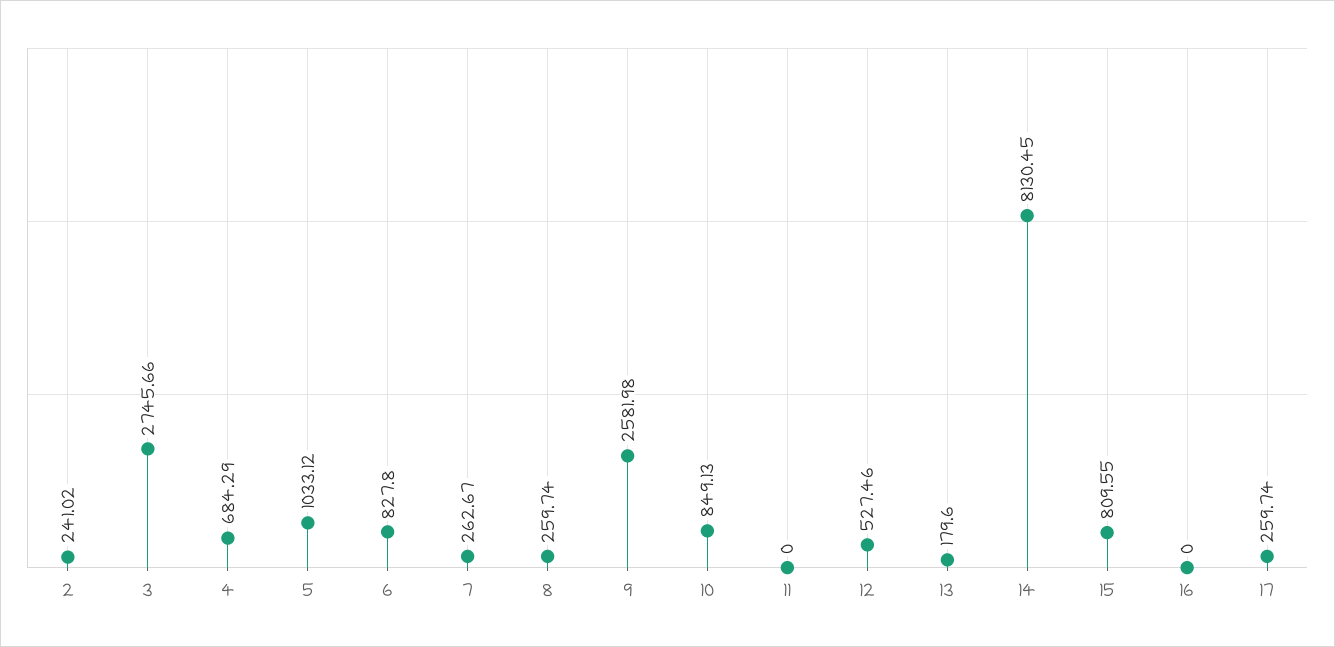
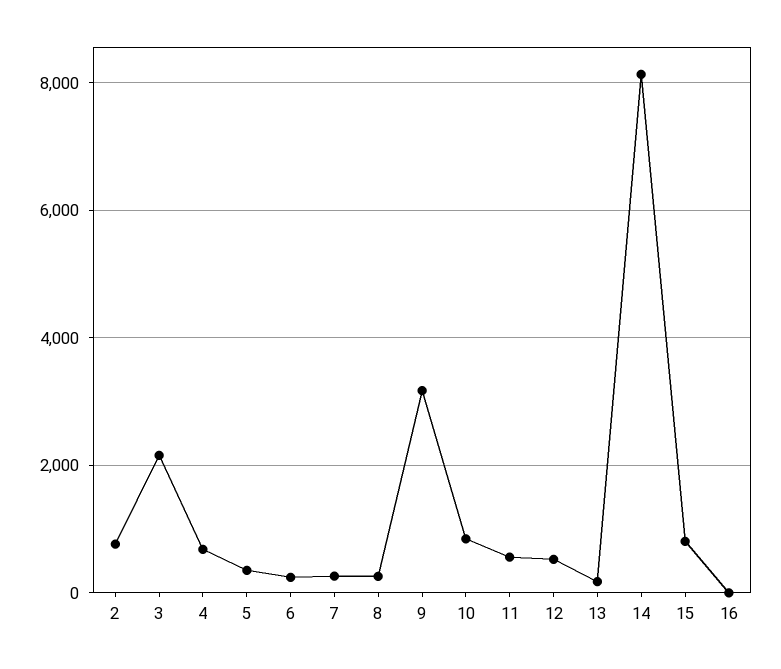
  {
-   "2": 241.02,
+   "2": 800,
-   "3": 2745.66,
+   "3": 2200,
    "4": 684.29,
-   "5": 1033.12,
+   "5": 400,
-   "6": 827.8,
+   "6": 200,
    "7": 262.67,
    "8": 259.74,
-   "9": 2581.98,
+   "9": 3200,
    "10": 849.13,
-   "11": 0,
+   "11": 600,
    "12": 527.46,
    "13": 179.6,
    "14": 8130.45,
    "15": 809.55,
-   "16": 0,
+   "16": 0
-   "17": 259.74
  }

